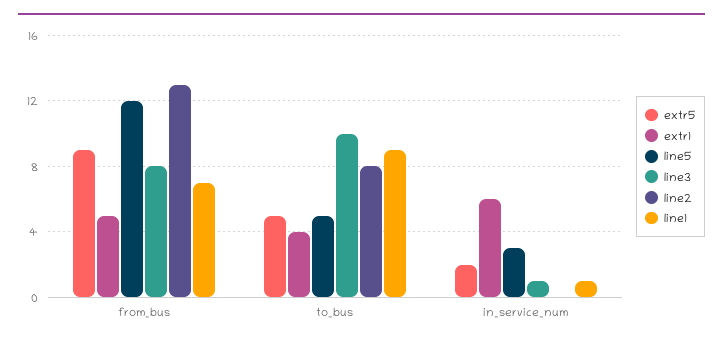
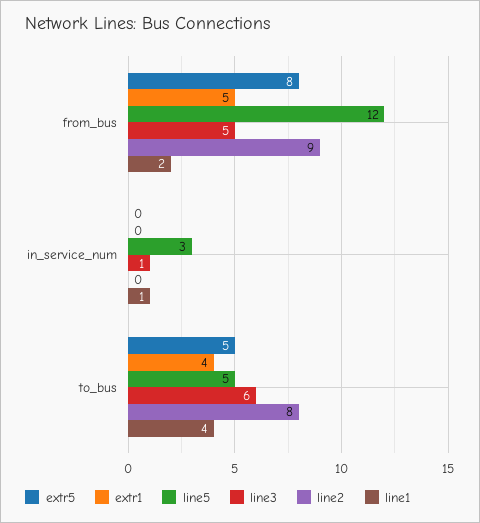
  {
    "extr5": {
-     "from_bus": 9,
+     "from_bus": 8,
      "to_bus": 5,
-     "in_service_num": 2
+     "in_service_num": 0
    },
    "extr1": {
      "from_bus": 5,
      "to_bus": 4,
-     "in_service_num": 6
+     "in_service_num": 0
    },
    "line5": {
      "from_bus": 12,
      "to_bus": 5,
      "in_service_num": 3
    },
    "line3": {
-     "from_bus": 8,
+     "from_bus": 5,
-     "to_bus": 10,
+     "to_bus": 6,
      "in_service_num": 1
    },
    "line2": {
-     "from_bus": 13,
+     "from_bus": 9,
      "to_bus": 8,
      "in_service_num": 0
    },
    "line1": {
-     "from_bus": 7,
+     "from_bus": 2,
-     "to_bus": 9,
+     "to_bus": 4,
      "in_service_num": 1
    }
  }

